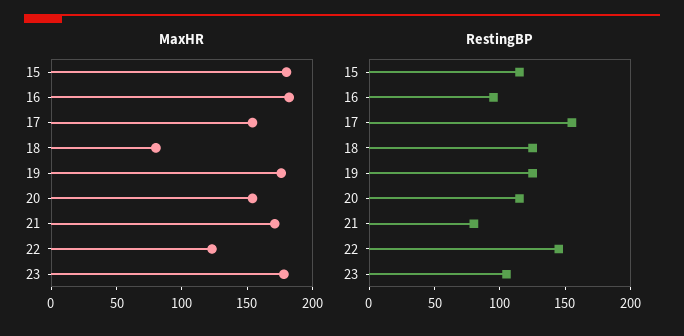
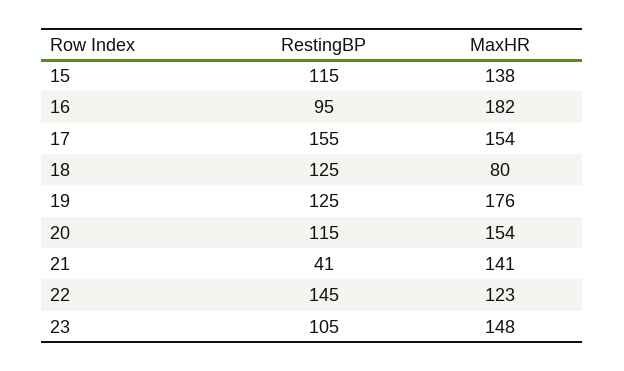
  {
    "MaxHR": {
-     "15": 180,
+     "15": 138,
      "16": 182,
      "17": 154,
      "18": 80,
      "19": 176,
      "20": 154,
-     "21": 170,
+     "21": 141,
      "22": 123,
-     "23": 180
+     "23": 148
    },
    "RestingBP": {
      "15": 115,
      "16": 95,
      "17": 155,
      "18": 125,
      "19": 125,
      "20": 115,
-     "21": 80,
+     "21": 41,
      "22": 145,
      "23": 105
    }
  }

